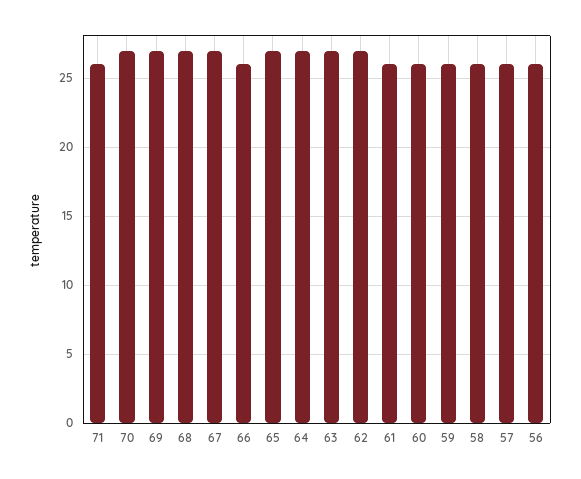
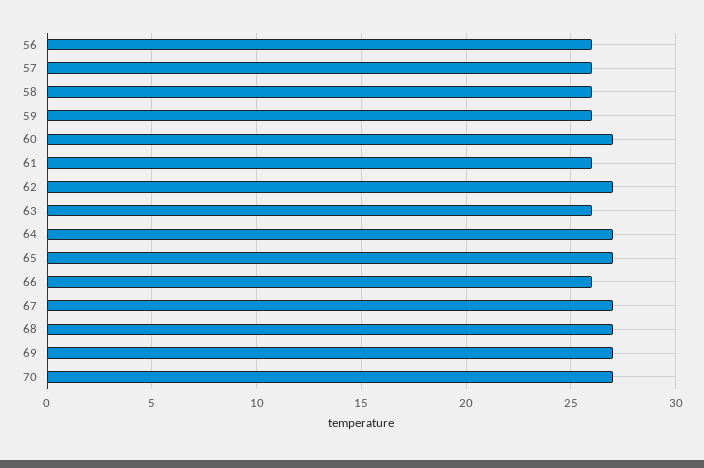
  {
-   "71": 26,
    "70": 27,
    "69": 27,
    "68": 27,
    "67": 27,
    "66": 26,
    "65": 27,
    "64": 27,
-   "63": 27,
+   "63": 26,
    "62": 27,
    "61": 26,
-   "60": 26,
+   "60": 27,
    "59": 26,
    "58": 26,
    "57": 26,
    "56": 26
  }

